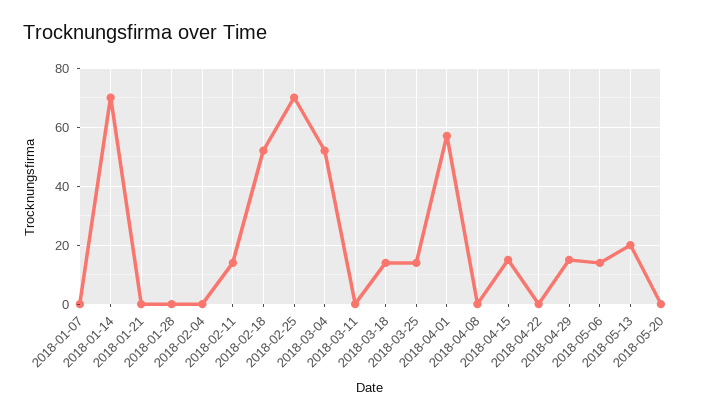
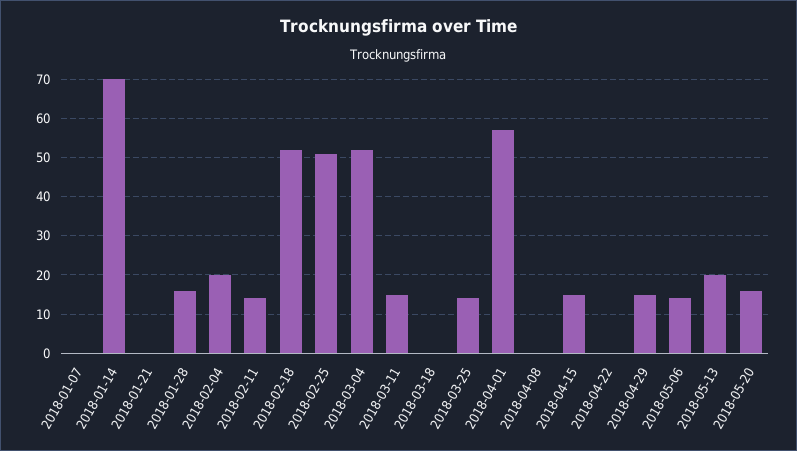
  {
    "2018-01-07": 0,
    "2018-01-14": 70,
    "2018-01-21": 0,
-   "2018-01-28": 0,
+   "2018-01-28": 15,
-   "2018-02-04": 0,
+   "2018-02-04": 20,
    "2018-02-11": 15,
    "2018-02-18": 50,
-   "2018-02-25": 70,
+   "2018-02-25": 50,
    "2018-03-04": 50,
-   "2018-03-11": 0,
+   "2018-03-11": 15,
-   "2018-03-18": 15,
+   "2018-03-18": 0,
    "2018-03-25": 15,
    "2018-04-01": 55,
    "2018-04-08": 0,
    "2018-04-15": 15,
    "2018-04-22": 0,
    "2018-04-29": 15,
    "2018-05-06": 15,
    "2018-05-13": 20,
-   "2018-05-20": 0
+   "2018-05-20": 15
  }

